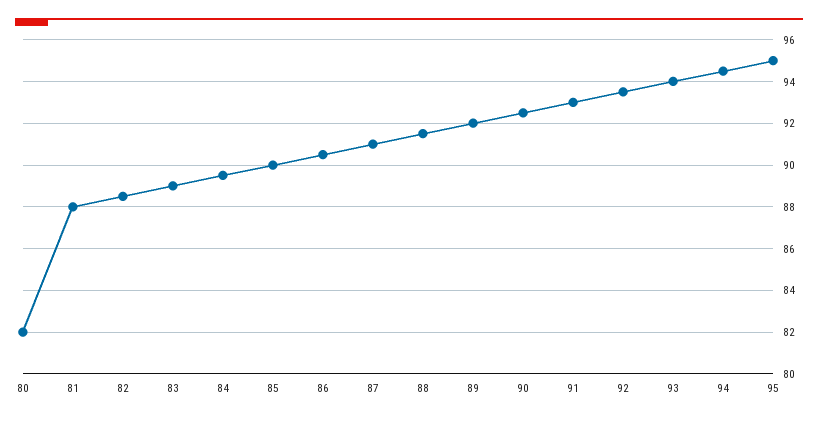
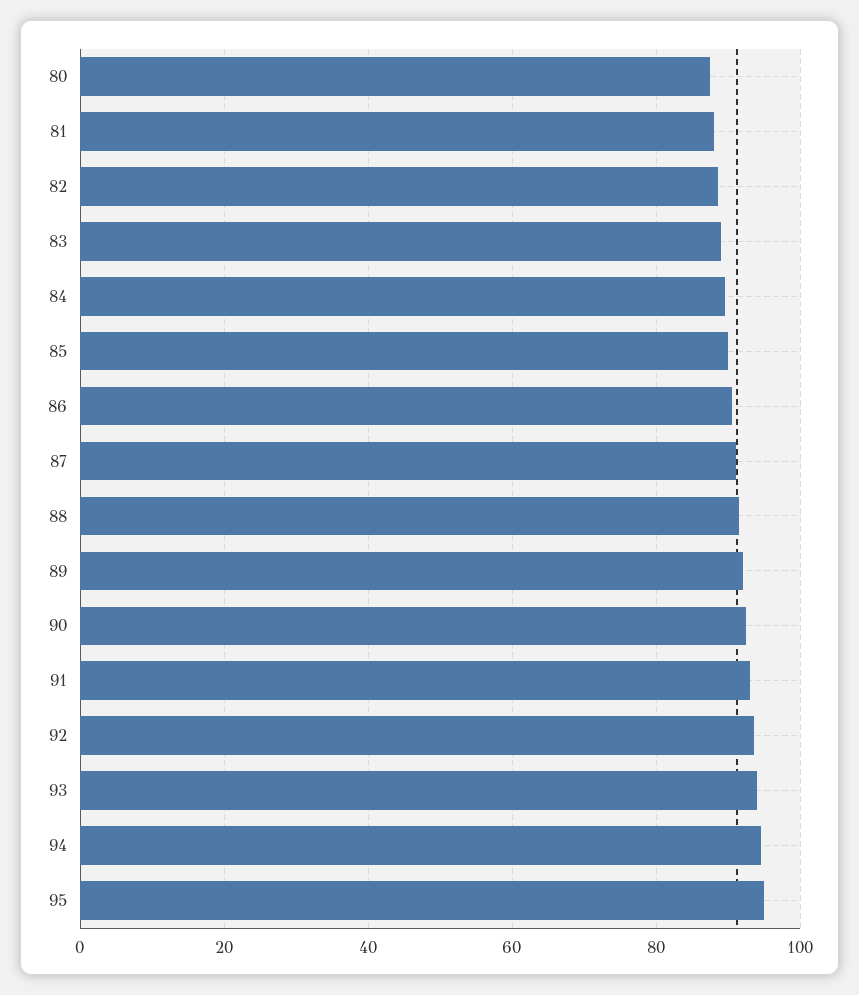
  {
-   "80": 82,
+   "80": 88,
    "81": 88,
    "82": 88.5,
    "83": 89,
    "84": 89.5,
    "85": 90,
    "86": 90.5,
    "87": 91,
    "88": 91.5,
    "89": 92,
    "90": 92.5,
    "91": 93,
    "92": 93.5,
    "93": 94,
    "94": 94.5,
    "95": 95
  }

